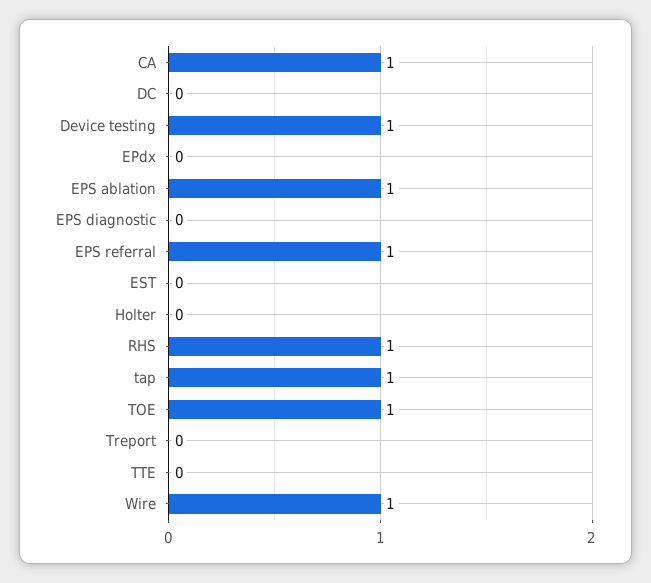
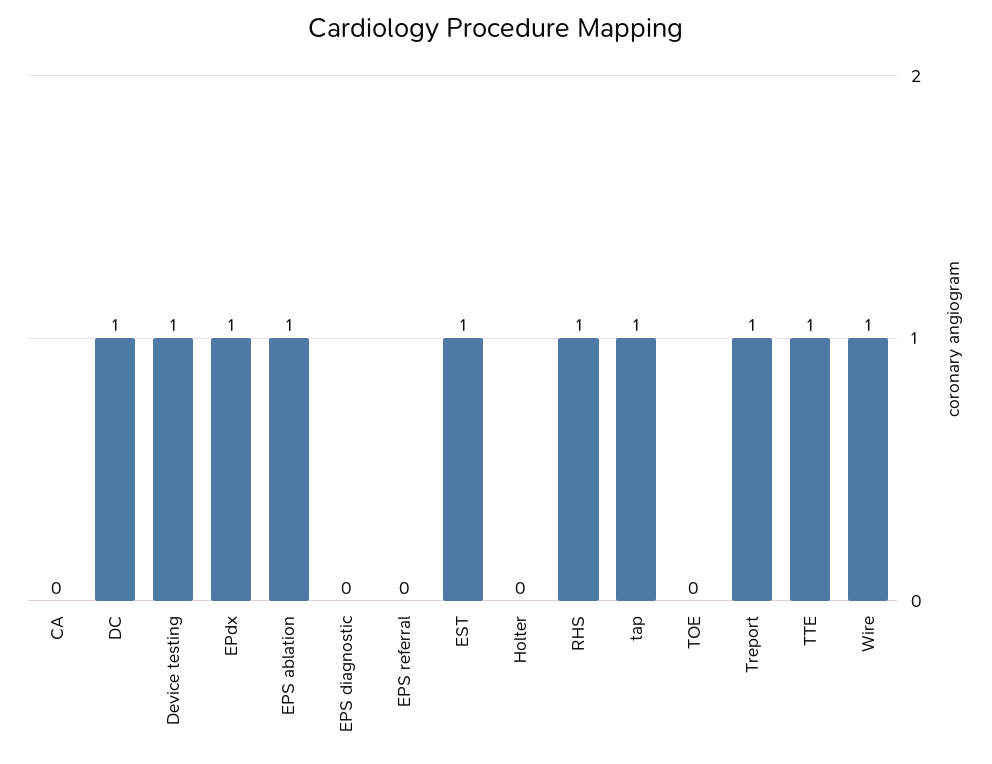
  {
-   "CA": 1,
+   "CA": 0,
-   "DC": 0,
+   "DC": 1,
    "Device testing": 1,
-   "EPdx": 0,
+   "EPdx": 1,
    "EPS ablation": 1,
    "EPS diagnostic": 0,
-   "EPS referral": 1,
+   "EPS referral": 0,
-   "EST": 0,
+   "EST": 1,
    "Holter": 0,
    "RHS": 1,
    "tap": 1,
-   "TOE": 1,
+   "TOE": 0,
-   "Treport": 0,
+   "Treport": 1,
-   "TTE": 0,
+   "TTE": 1,
    "Wire": 1
  }

